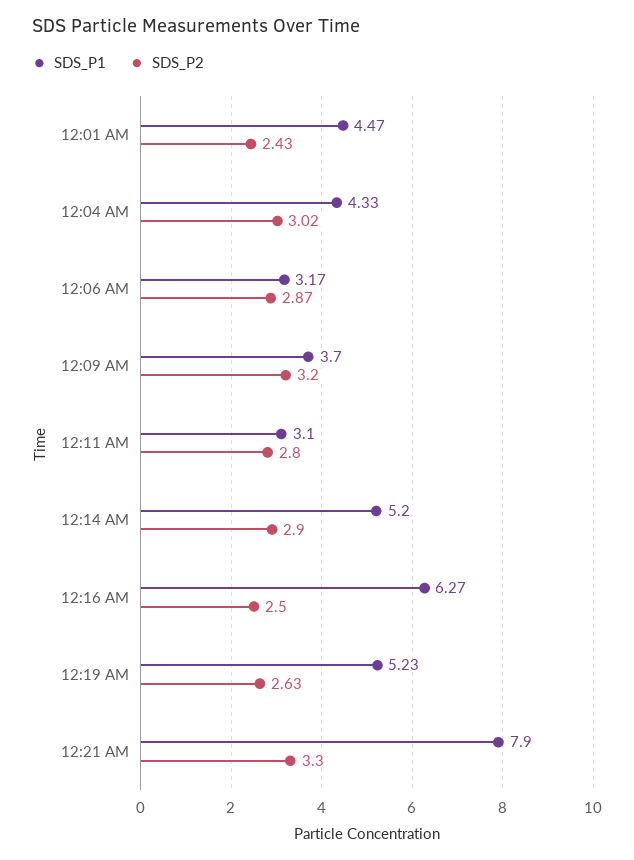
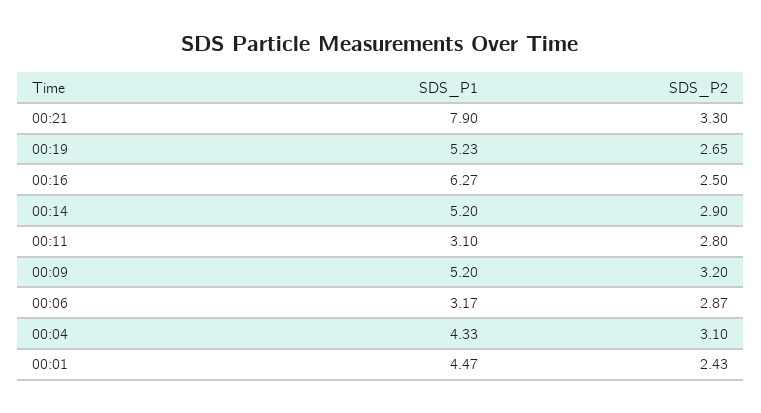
  {
    "SDS_P1": {
      "12:01 AM": 4.47,
      "12:04 AM": 4.33,
      "12:06 AM": 3.17,
-     "12:09 AM": 3.7,
+     "12:09 AM": 5.2,
      "12:11 AM": 3.1,
      "12:14 AM": 5.2,
      "12:16 AM": 6.27,
      "12:19 AM": 5.23,
      "12:21 AM": 7.9
    },
    "SDS_P2": {
      "12:01 AM": 2.43,
-     "12:04 AM": 3.02,
+     "12:04 AM": 3.1,
      "12:06 AM": 2.87,
      "12:09 AM": 3.2,
      "12:11 AM": 2.8,
      "12:14 AM": 2.9,
      "12:16 AM": 2.5,
-     "12:19 AM": 2.63,
+     "12:19 AM": 2.65,
      "12:21 AM": 3.3
    }
  }

